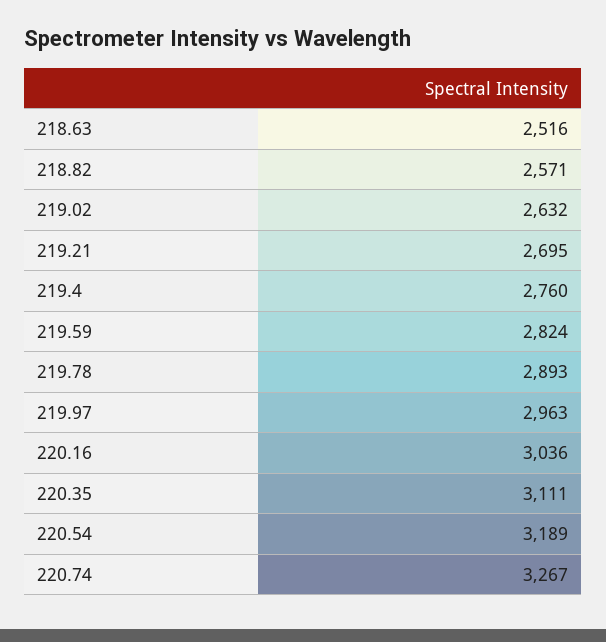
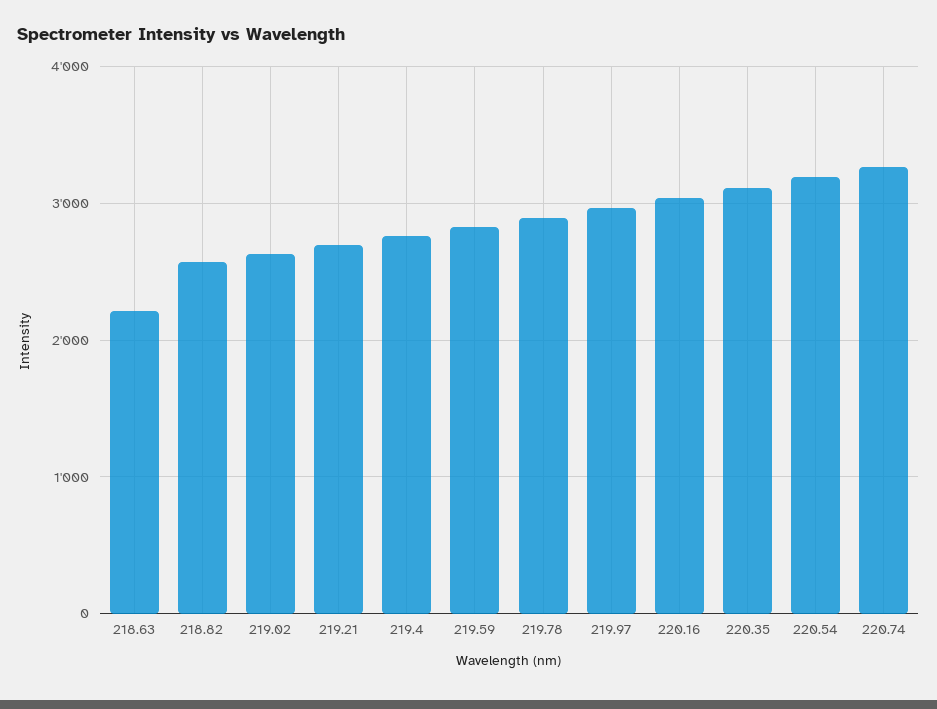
  {
-   "218.63": 2516,
+   "218.63": 2200,
    "218.82": 2571,
    "219.02": 2632,
    "219.21": 2695,
    "219.4": 2760,
    "219.59": 2824,
    "219.78": 2893,
    "219.97": 2963,
    "220.16": 3036,
    "220.35": 3111,
    "220.54": 3189,
    "220.74": 3267
  }

